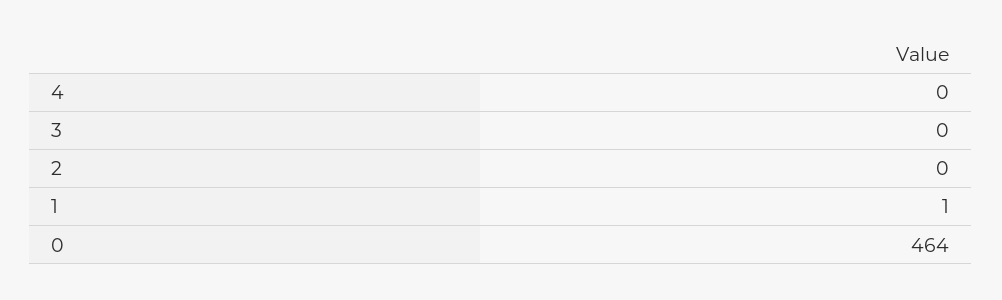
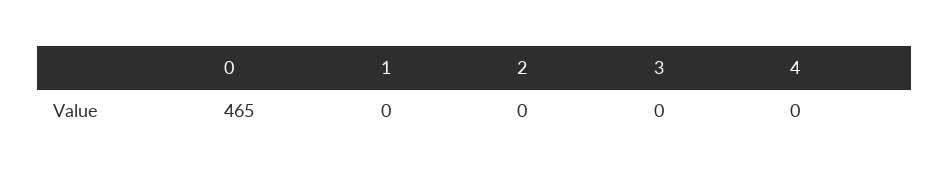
  {
    "4": 0,
    "3": 0,
    "2": 0,
-   "1": 1,
+   "1": 0,
-   "0": 464
+   "0": 465
  }

